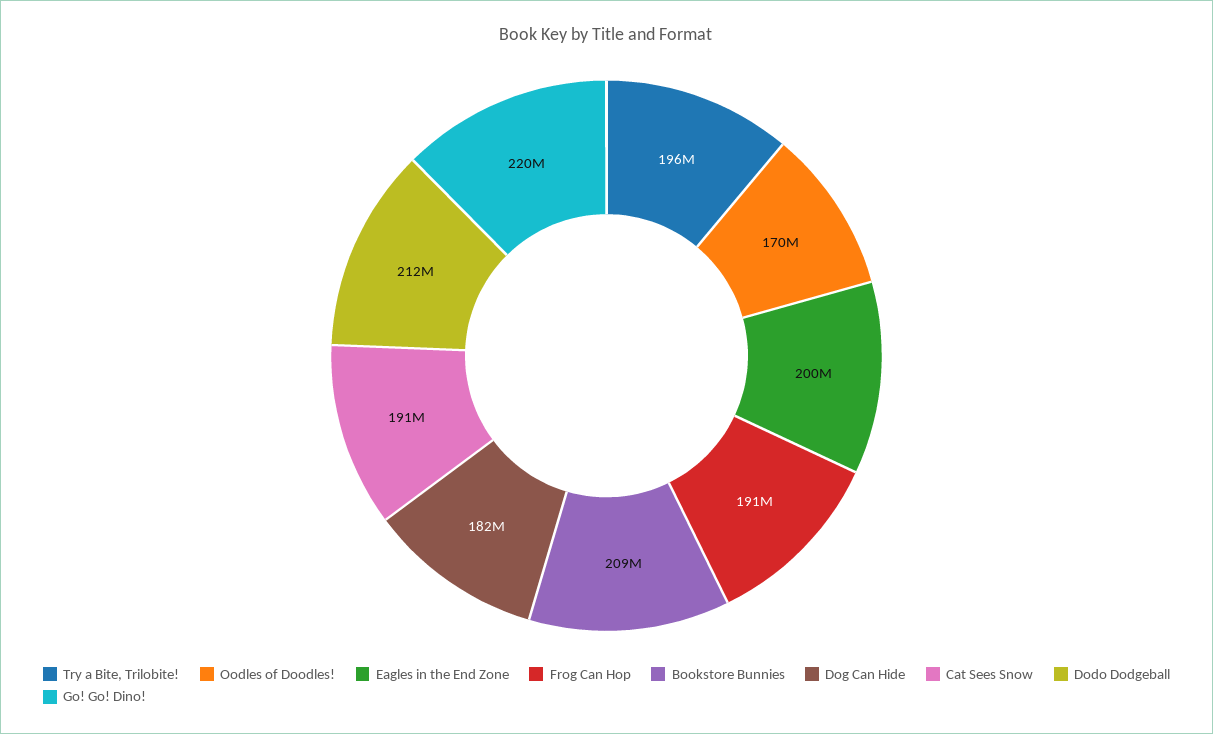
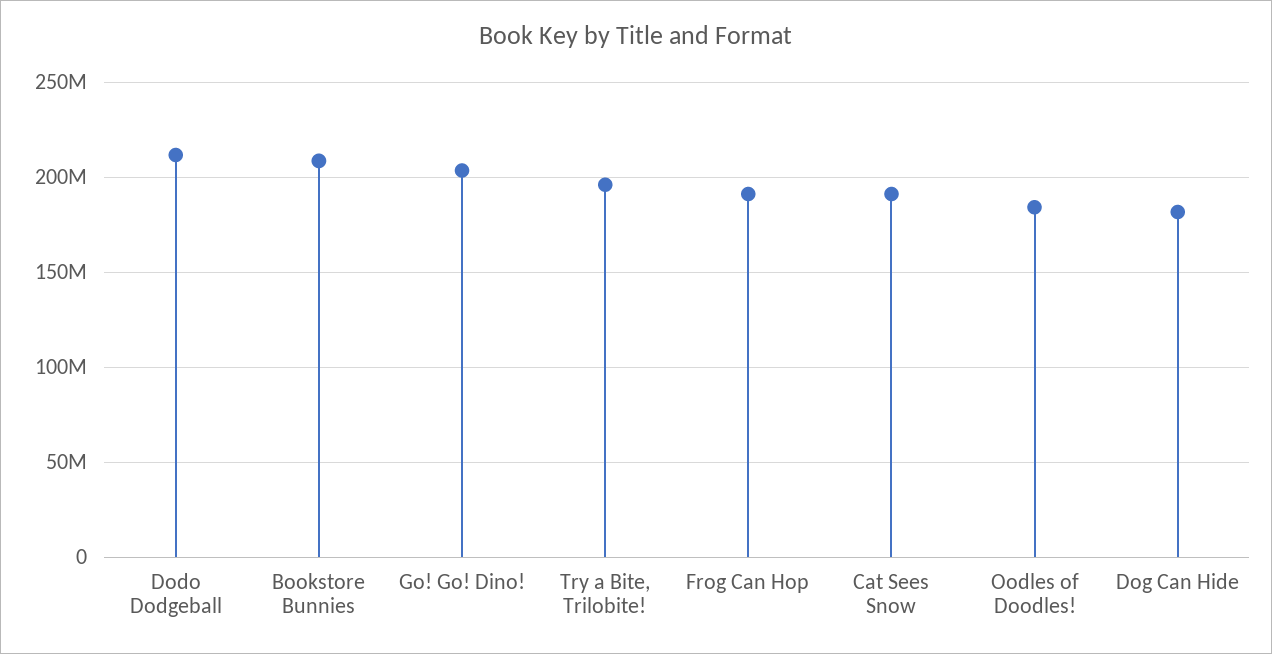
  {
    "Try a Bite, Trilobite!": 196000000,
-   "Oodles of Doodles!": 170000000,
+   "Oodles of Doodles!": 185000000,
-   "Eagles in the End Zone": 200000000,
    "Frog Can Hop": 191000000,
    "Bookstore Bunnies": 209000000,
    "Dog Can Hide": 182000000,
    "Cat Sees Snow": 191000000,
    "Dodo Dodgeball": 212000000,
-   "Go! Go! Dino!": 220000000
+   "Go! Go! Dino!": 205000000
  }

